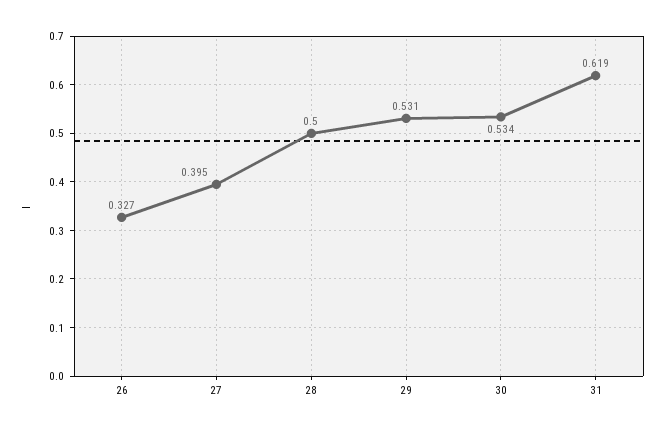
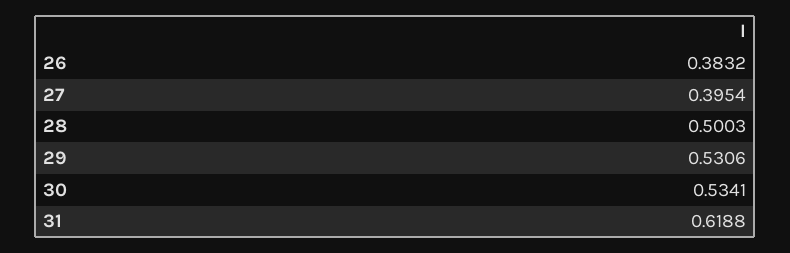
  {
-   "26": 0.327,
+   "26": 0.3832,
    "27": 0.3954,
    "28": 0.5003,
    "29": 0.5306,
    "30": 0.5341,
    "31": 0.6188
  }

